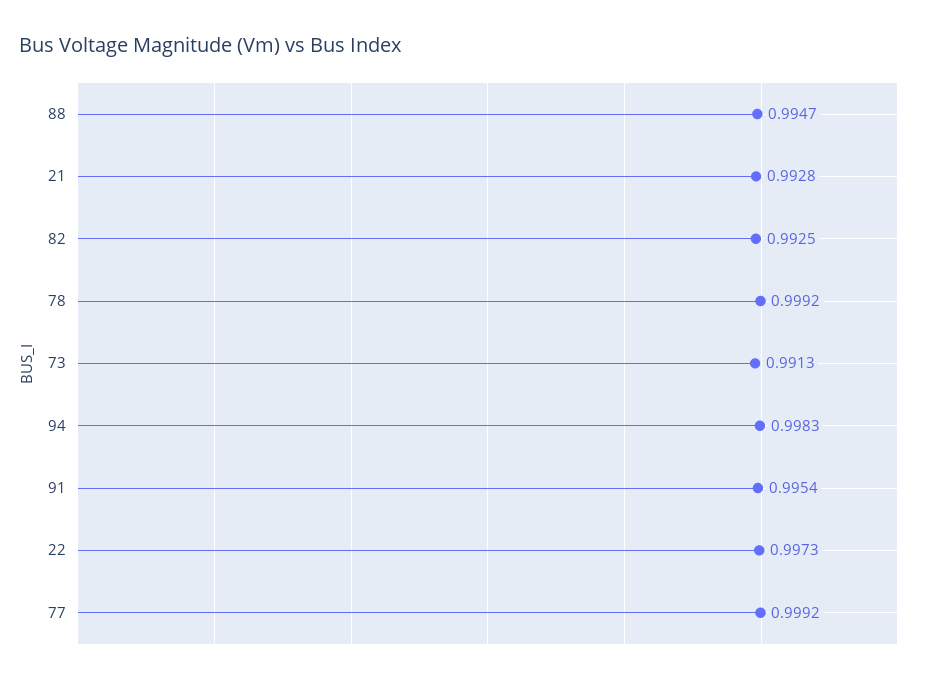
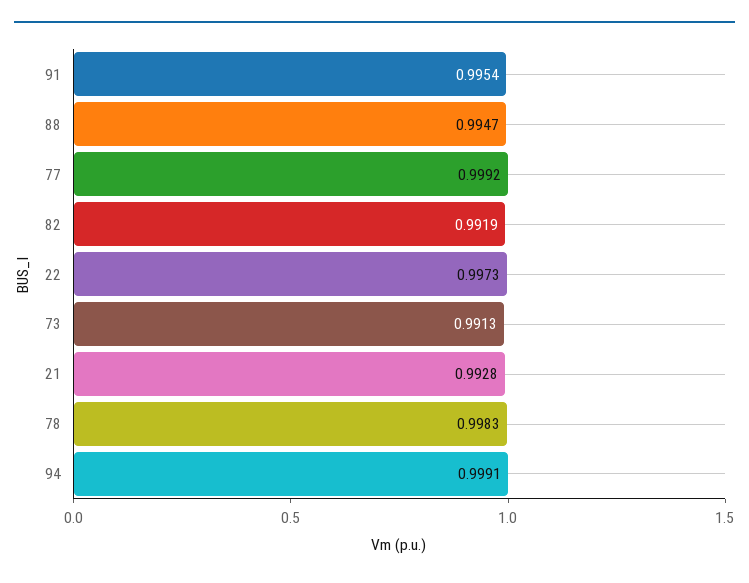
  {
    "88": 0.9947,
    "21": 0.9928,
-   "82": 0.9925,
+   "82": 0.9919,
-   "78": 0.9992,
+   "78": 0.9983,
    "73": 0.9913,
-   "94": 0.9983,
+   "94": 0.9991,
    "91": 0.9954,
    "22": 0.9973,
    "77": 0.9992
  }

